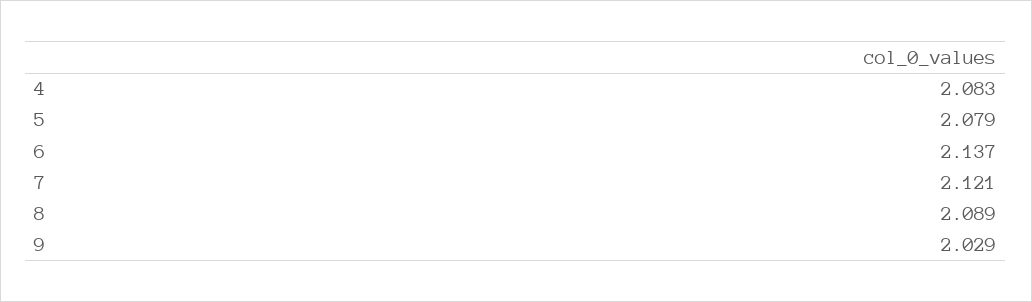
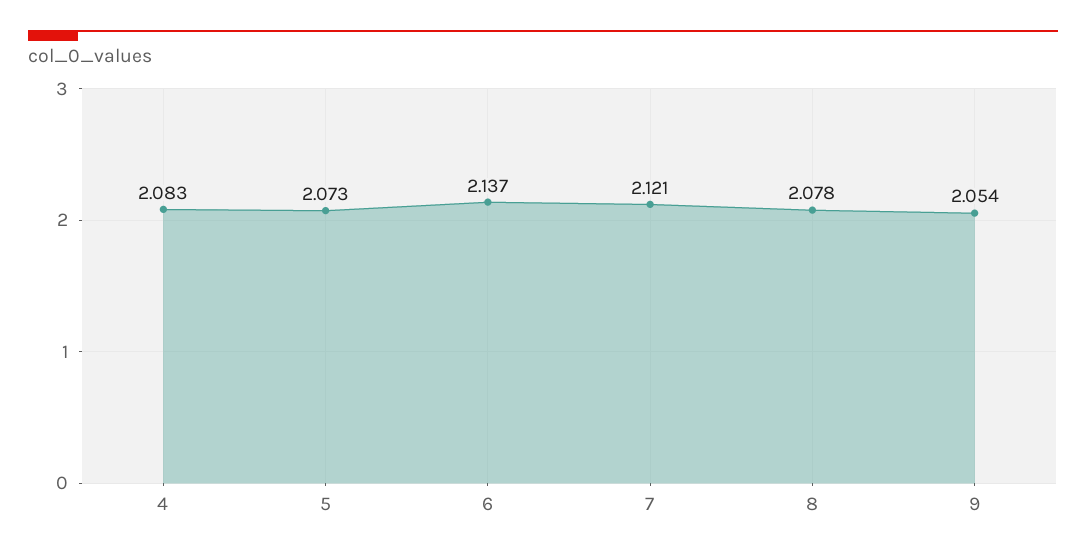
  {
    "4": 2.083,
-   "5": 2.079,
+   "5": 2.073,
    "6": 2.137,
    "7": 2.121,
-   "8": 2.089,
+   "8": 2.078,
-   "9": 2.029
+   "9": 2.054
  }

